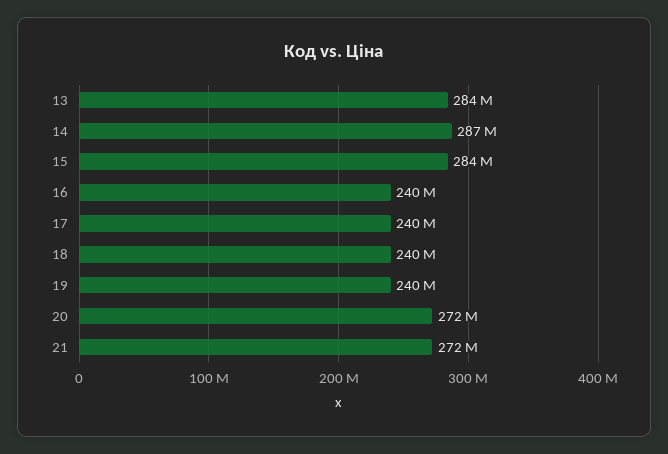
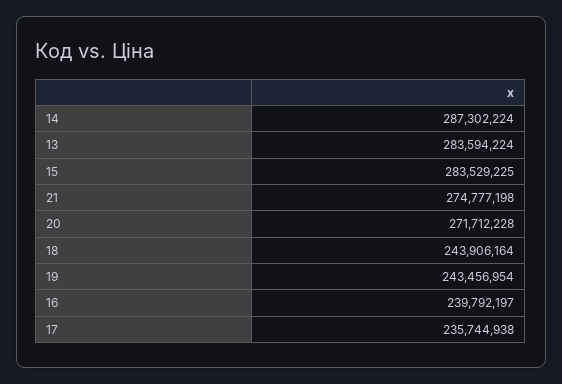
  {
    "13": 283594224,
    "14": 287302224,
    "15": 283529225,
    "16": 239792197,
-   "17": 240000000,
+   "17": 235744938,
-   "18": 240000000,
+   "18": 243906164,
-   "19": 240000000,
+   "19": 243456954,
    "20": 271712228,
-   "21": 272000000
+   "21": 274777198
  }

